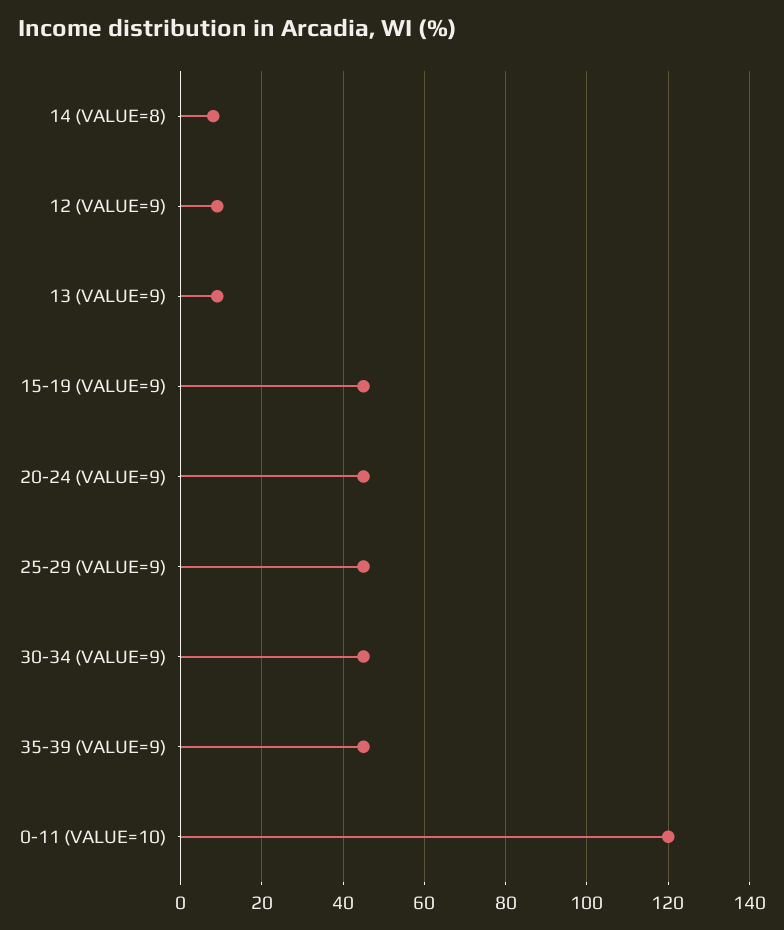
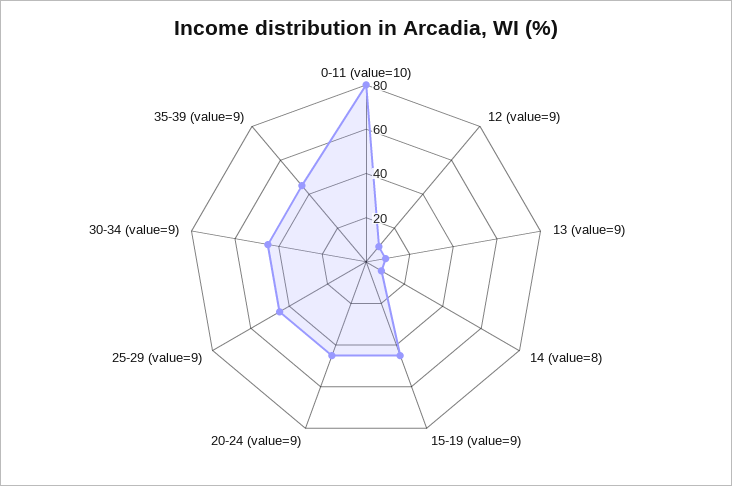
  {
    "14 (VALUE=8)": 10,
    "12 (VALUE=9)": 10,
    "13 (VALUE=9)": 10,
    "15-19 (VALUE=9)": 45,
    "20-24 (VALUE=9)": 45,
    "25-29 (VALUE=9)": 45,
    "30-34 (VALUE=9)": 45,
    "35-39 (VALUE=9)": 45,
-   "0-11 (VALUE=10)": 120
+   "0-11 (VALUE=10)": 80
  }

